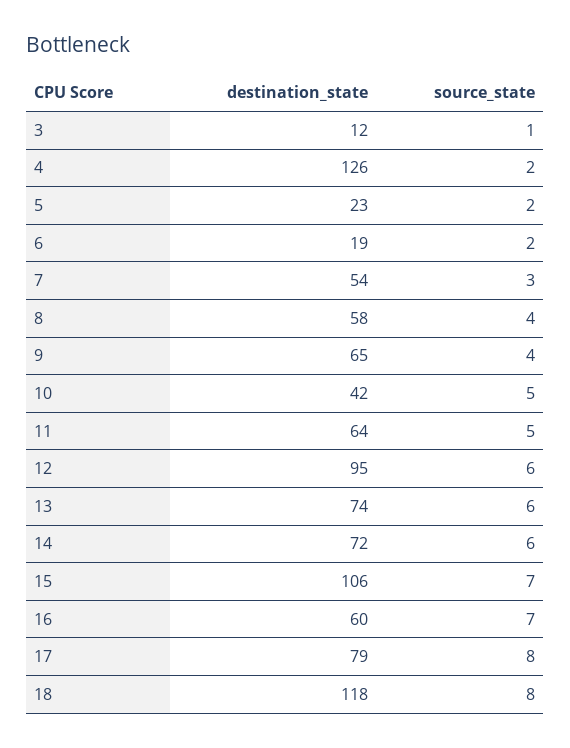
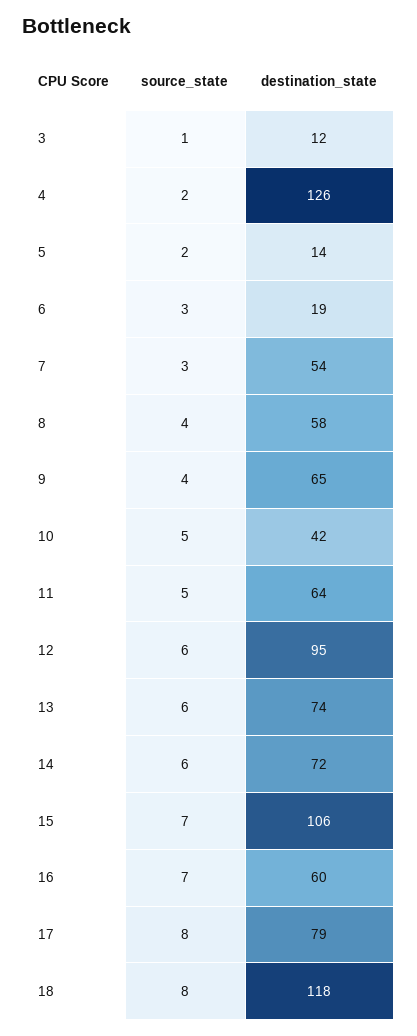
  {
    "destination_state": {
      "3": 12,
      "4": 126,
-     "5": 23,
+     "5": 14,
      "6": 19,
      "7": 54,
      "8": 58,
      "9": 65,
      "10": 42,
      "11": 64,
      "12": 95,
      "13": 74,
      "14": 72,
      "15": 106,
      "16": 60,
      "17": 79,
      "18": 118
    },
    "source_state": {
      "3": 1,
      "4": 2,
      "5": 2,
-     "6": 2,
+     "6": 3,
      "7": 3,
      "8": 4,
      "9": 4,
      "10": 5,
      "11": 5,
      "12": 6,
      "13": 6,
      "14": 6,
      "15": 7,
      "16": 7,
      "17": 8,
      "18": 8
    }
  }

